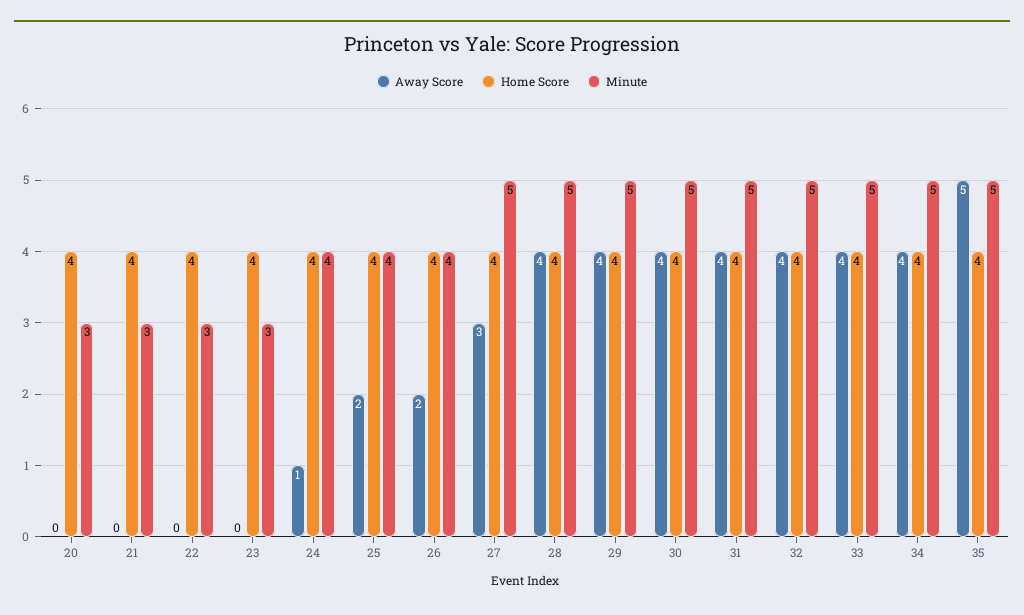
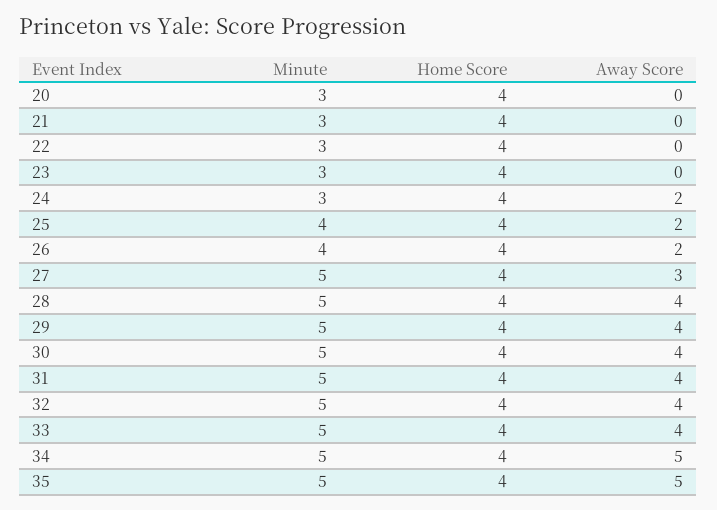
  {
    "Away Score": {
      "20": 0,
      "21": 0,
      "22": 0,
      "23": 0,
-     "24": 1,
+     "24": 2,
      "25": 2,
      "26": 2,
      "27": 3,
      "28": 4,
      "29": 4,
      "30": 4,
      "31": 4,
      "32": 4,
      "33": 4,
-     "34": 4,
+     "34": 5,
      "35": 5
    },
    "Home Score": {
      "20": 4,
      "21": 4,
      "22": 4,
      "23": 4,
      "24": 4,
      "25": 4,
      "26": 4,
      "27": 4,
      "28": 4,
      "29": 4,
      "30": 4,
      "31": 4,
      "32": 4,
      "33": 4,
      "34": 4,
      "35": 4
    },
    "Minute": {
      "20": 3,
      "21": 3,
      "22": 3,
      "23": 3,
-     "24": 4,
+     "24": 3,
      "25": 4,
      "26": 4,
      "27": 5,
      "28": 5,
      "29": 5,
      "30": 5,
      "31": 5,
      "32": 5,
      "33": 5,
      "34": 5,
      "35": 5
    }
  }

